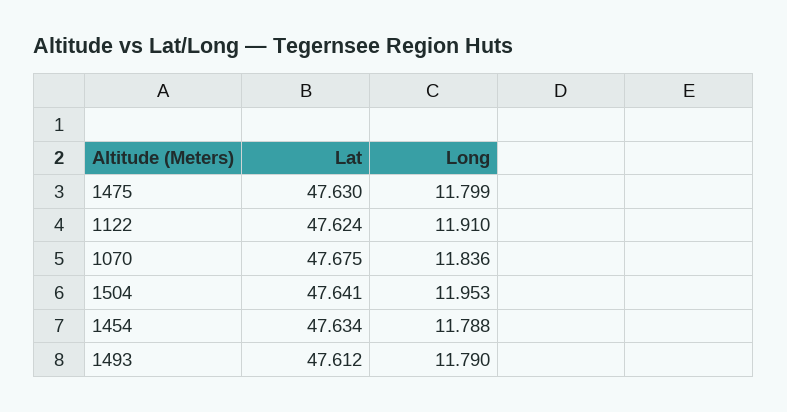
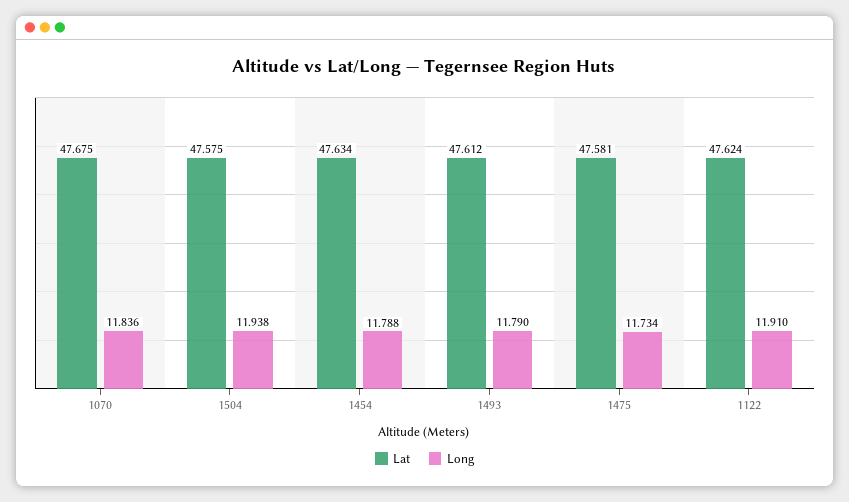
  {
    "Lat": {
-     "1475": 47.63,
+     "1475": 47.581,
      "1122": 47.624,
      "1070": 47.675,
-     "1504": 47.641,
+     "1504": 47.575,
      "1454": 47.634,
      "1493": 47.612
    },
    "Long": {
-     "1475": 11.799,
+     "1475": 11.734,
      "1122": 11.91,
      "1070": 11.836,
-     "1504": 11.953,
+     "1504": 11.938,
      "1454": 11.788,
      "1493": 11.79
    }
  }

